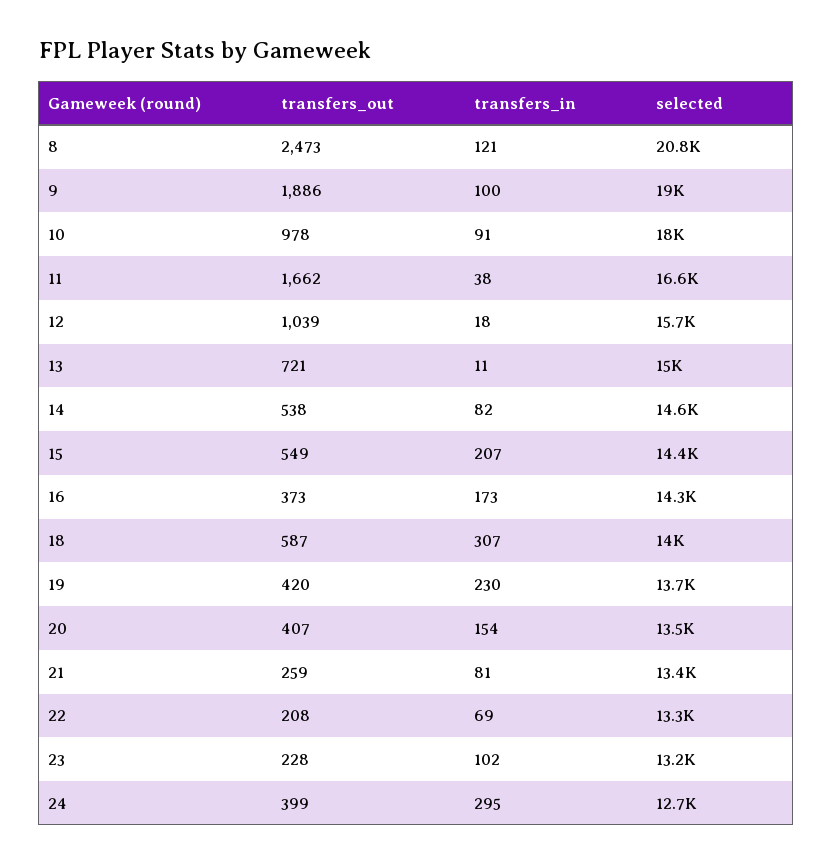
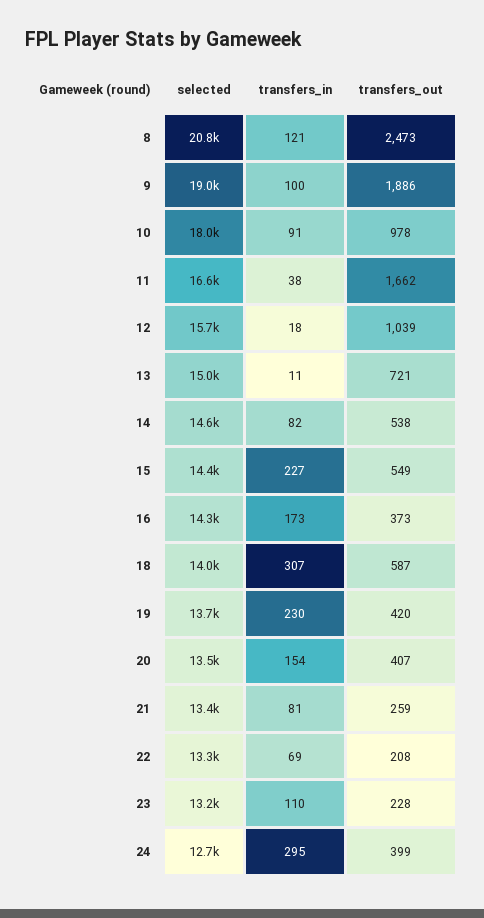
  {
    "transfers_out": {
      "8": 2473,
      "9": 1886,
      "10": 978,
      "11": 1662,
      "12": 1039,
      "13": 721,
      "14": 538,
      "15": 549,
      "16": 373,
      "18": 587,
      "19": 420,
      "20": 407,
      "21": 259,
      "22": 208,
      "23": 228,
      "24": 399
    },
    "transfers_in": {
      "8": 121,
      "9": 100,
      "10": 91,
      "11": 38,
      "12": 18,
      "13": 11,
      "14": 82,
-     "15": 207,
+     "15": 227,
      "16": 173,
      "18": 307,
      "19": 230,
      "20": 154,
      "21": 81,
      "22": 69,
-     "23": 102,
+     "23": 110,
      "24": 295
    },
    "selected": {
      "8": 20800,
      "9": 19000,
      "10": 18000,
      "11": 16600,
      "12": 15700,
      "13": 15000,
      "14": 14600,
      "15": 14400,
      "16": 14300,
      "18": 14000,
      "19": 13700,
      "20": 13500,
      "21": 13400,
      "22": 13300,
      "23": 13200,
      "24": 12700
    }
  }

